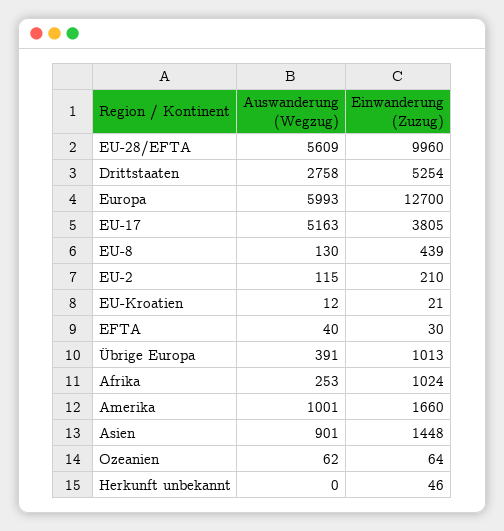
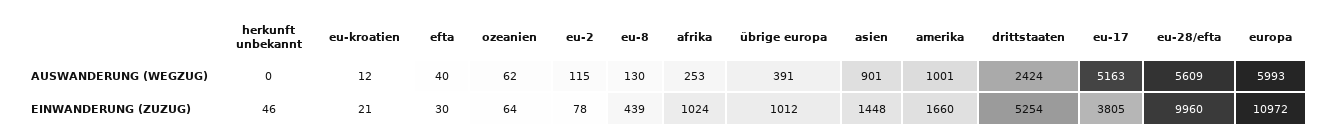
  {
    "Auswanderung (Wegzug)": {
      "EU-28/EFTA": 5609,
-     "Drittstaaten": 2758,
+     "Drittstaaten": 2424,
      "Europa": 5993,
      "EU-17": 5163,
      "EU-8": 130,
      "EU-2": 115,
      "EU-Kroatien": 12,
      "EFTA": 40,
      "Übrige Europa": 391,
      "Afrika": 253,
      "Amerika": 1001,
      "Asien": 901,
      "Ozeanien": 62,
      "Herkunft unbekannt": 0
    },
    "Einwanderung (Zuzug)": {
      "EU-28/EFTA": 9960,
      "Drittstaaten": 5254,
-     "Europa": 12700,
+     "Europa": 10972,
      "EU-17": 3805,
      "EU-8": 439,
-     "EU-2": 210,
+     "EU-2": 78,
      "EU-Kroatien": 21,
      "EFTA": 30,
-     "Übrige Europa": 1013,
+     "Übrige Europa": 1012,
      "Afrika": 1024,
      "Amerika": 1660,
      "Asien": 1448,
      "Ozeanien": 64,
      "Herkunft unbekannt": 46
    }
  }

